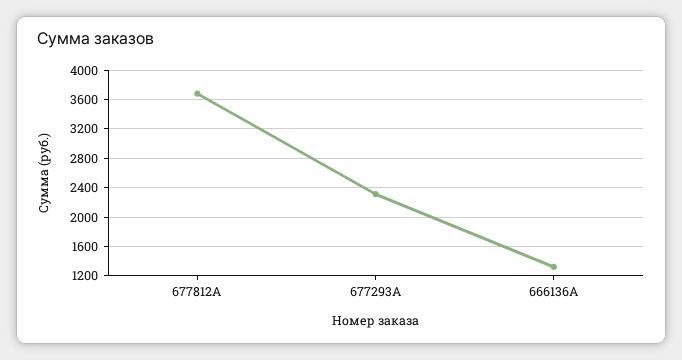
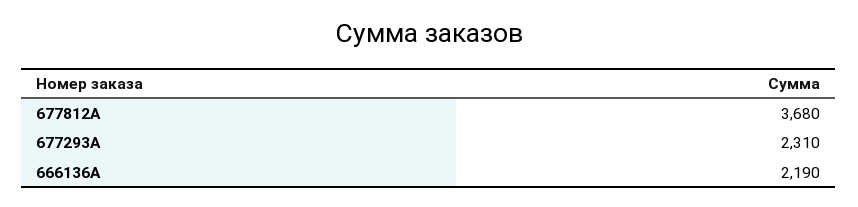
  {
    "677812A": 3680,
    "677293A": 2310,
-   "666136A": 1300
+   "666136A": 2190
  }

